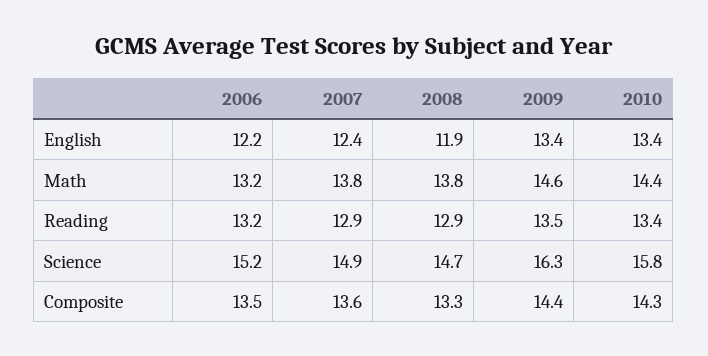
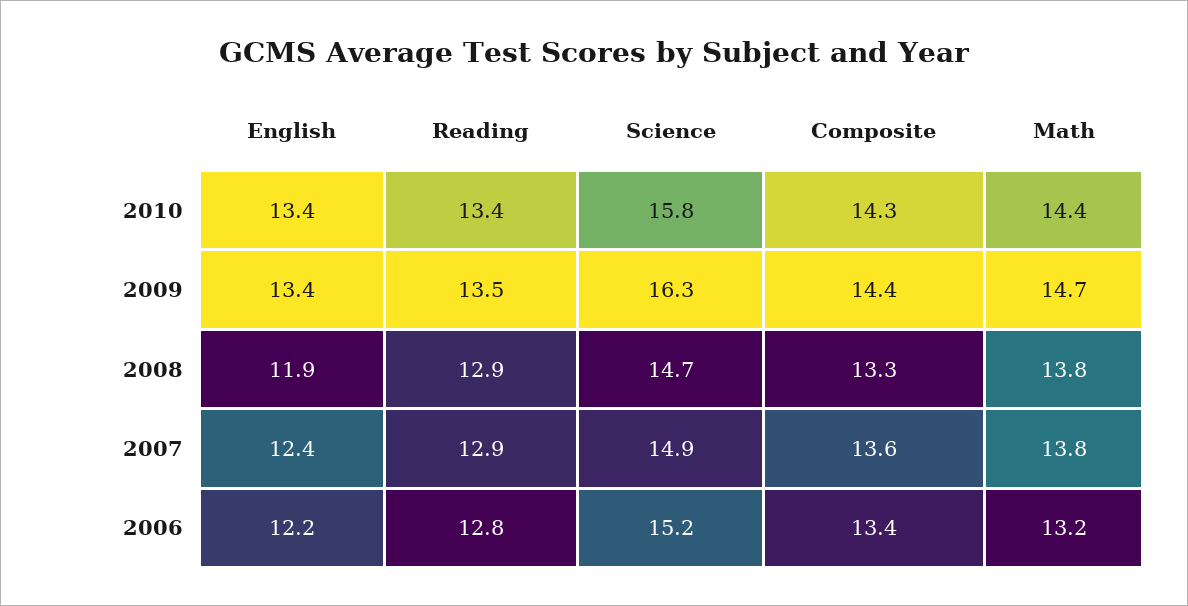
  {
    "2006": {
      "English": 12.2,
      "Math": 13.2,
-     "Reading": 13.2,
+     "Reading": 12.8,
      "Science": 15.2,
-     "Composite": 13.5
+     "Composite": 13.4
    },
    "2007": {
      "English": 12.4,
      "Math": 13.8,
      "Reading": 12.9,
      "Science": 14.9,
      "Composite": 13.6
    },
    "2008": {
      "English": 11.9,
      "Math": 13.8,
      "Reading": 12.9,
      "Science": 14.7,
      "Composite": 13.3
    },
    "2009": {
      "English": 13.4,
-     "Math": 14.6,
+     "Math": 14.7,
      "Reading": 13.5,
      "Science": 16.3,
      "Composite": 14.4
    },
    "2010": {
      "English": 13.4,
      "Math": 14.4,
      "Reading": 13.4,
      "Science": 15.8,
      "Composite": 14.3
    }
  }

